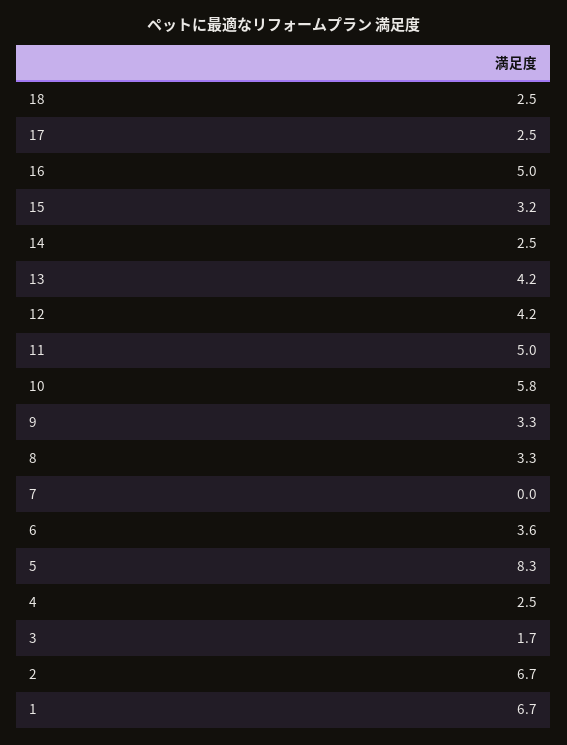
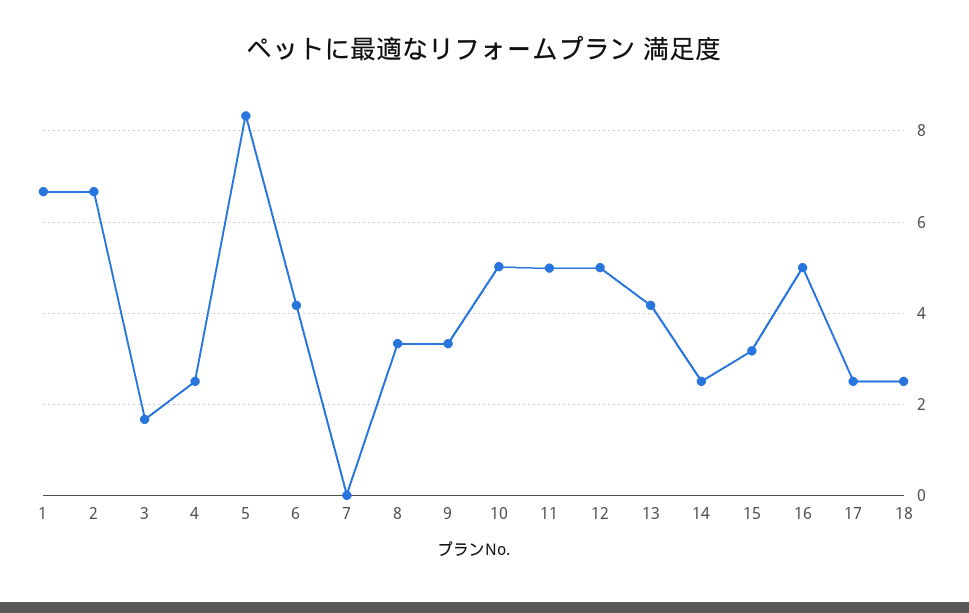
  {
    "18": 2.5,
    "17": 2.5,
    "16": 5,
    "15": 3.2,
    "14": 2.5,
    "13": 4.2,
-   "12": 4.2,
+   "12": 5,
    "11": 5,
-   "10": 5.8,
+   "10": 5,
    "9": 3.3,
    "8": 3.3,
    "7": 0,
-   "6": 3.6,
+   "6": 4.2,
    "5": 8.3,
    "4": 2.5,
    "3": 1.7,
    "2": 6.7,
    "1": 6.7
  }

